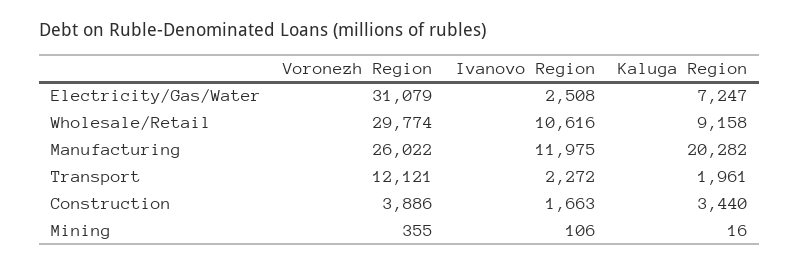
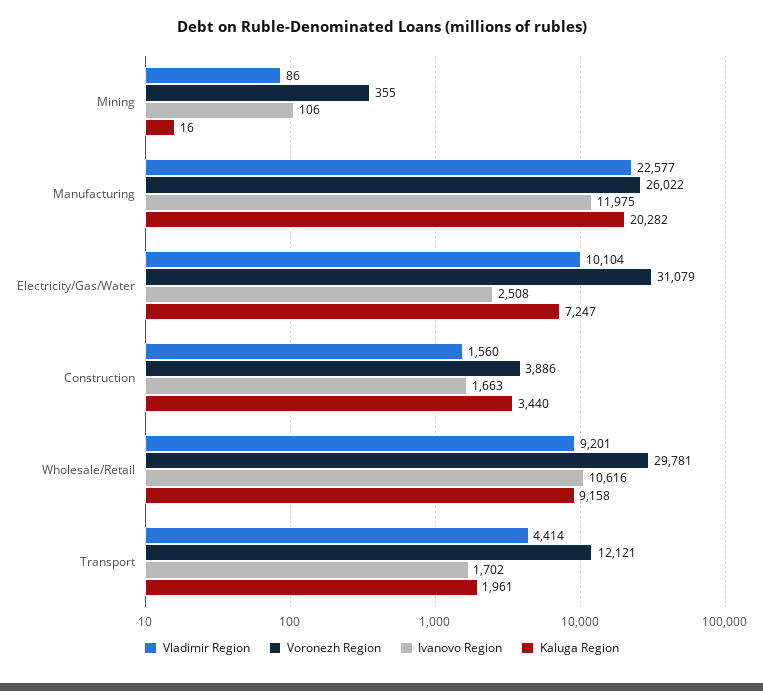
  {
    "Voronezh Region": {
      "Electricity/Gas/Water": 31079,
-     "Wholesale/Retail": 29774,
+     "Wholesale/Retail": 29781,
      "Manufacturing": 26022,
      "Transport": 12121,
      "Construction": 3886,
      "Mining": 355
    },
    "Ivanovo Region": {
      "Electricity/Gas/Water": 2508,
      "Wholesale/Retail": 10616,
      "Manufacturing": 11975,
-     "Transport": 2272,
+     "Transport": 1702,
      "Construction": 1663,
      "Mining": 106
    },
    "Kaluga Region": {
      "Electricity/Gas/Water": 7247,
      "Wholesale/Retail": 9158,
      "Manufacturing": 20282,
      "Transport": 1961,
      "Construction": 3440,
      "Mining": 16
-   }
+   },
+   "Vladimir Region": {
+     "Mining": 86,
+     "Manufacturing": 22577,
+     "Electricity/Gas/Water": 10104,
+     "Construction": 1560,
+     "Wholesale/Retail": 9201,
+     "Transport": 4414
+   }
  }

